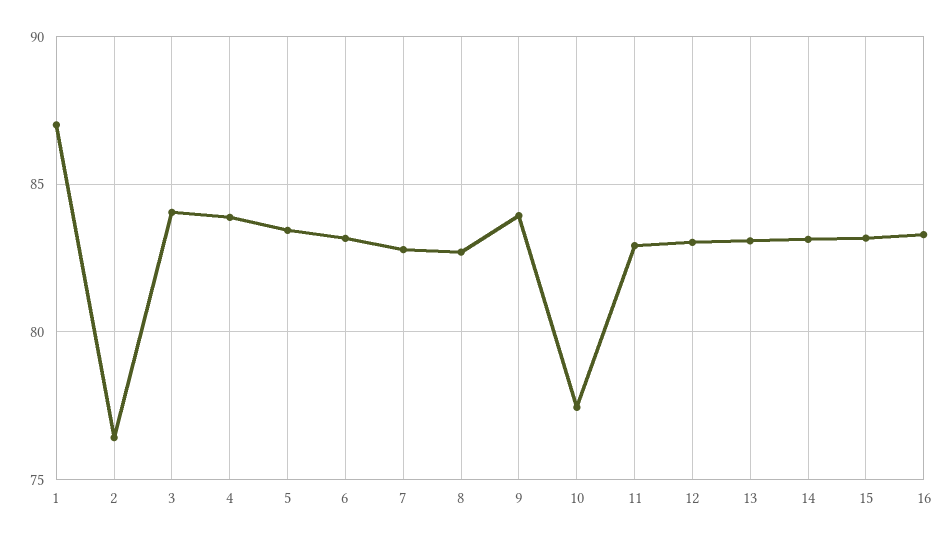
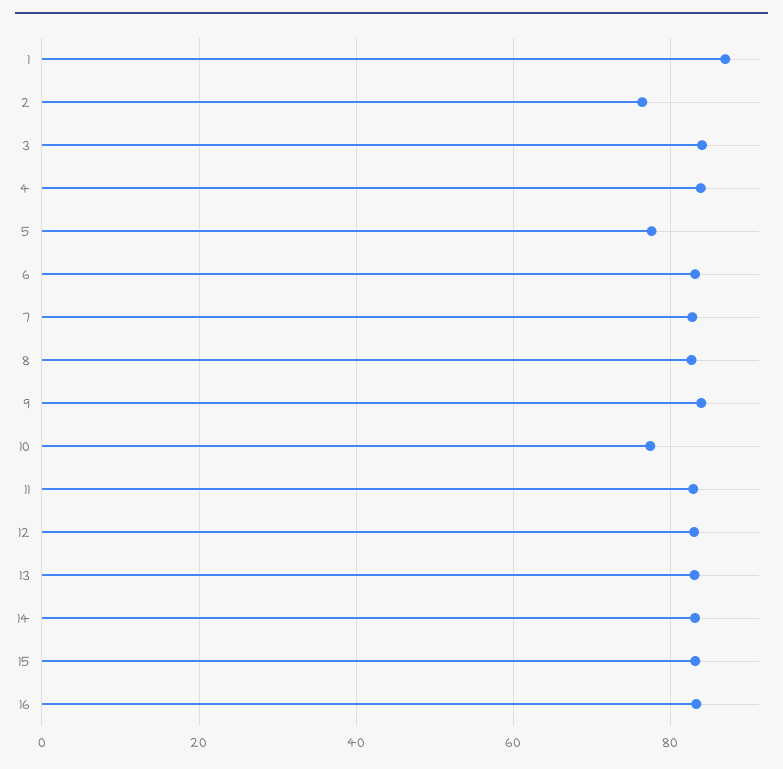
  {
    "1": 87,
    "2": 76.5,
    "3": 84,
    "4": 84,
-   "5": 83.5,
+   "5": 78,
    "6": 83,
    "7": 83,
    "8": 82.5,
    "9": 84,
    "10": 77.5,
    "11": 83,
    "12": 83,
    "13": 83,
    "14": 83,
    "15": 83,
    "16": 83.5
  }

